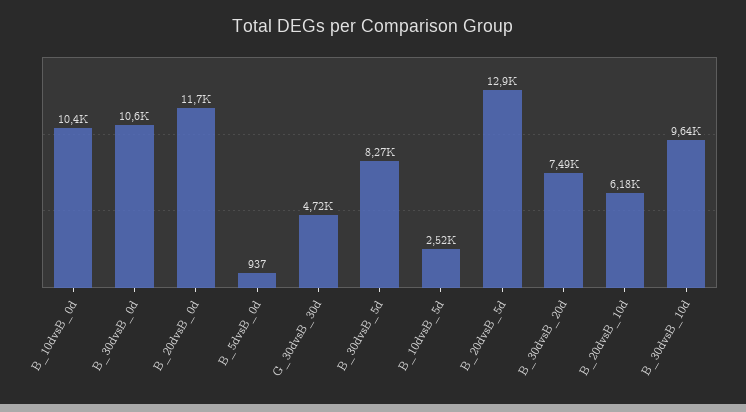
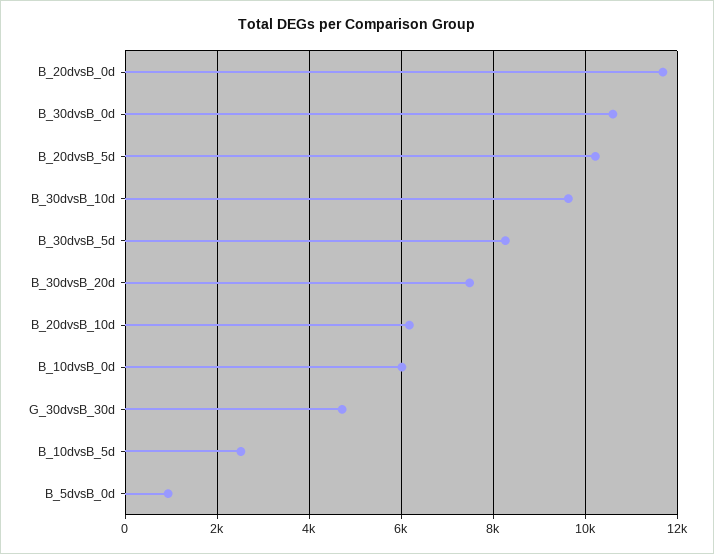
  {
-   "B_10dvsB_0d": 10400,
+   "B_10dvsB_0d": 6000,
    "B_30dvsB_0d": 10600,
    "B_20dvsB_0d": 11700,
    "B_5dvsB_0d": 937,
    "G_30dvsB_30d": 4720,
    "B_30dvsB_5d": 8270,
    "B_10dvsB_5d": 2520,
-   "B_20dvsB_5d": 12900,
+   "B_20dvsB_5d": 10200,
    "B_30dvsB_20d": 7490,
    "B_20dvsB_10d": 6180,
    "B_30dvsB_10d": 9640
  }

